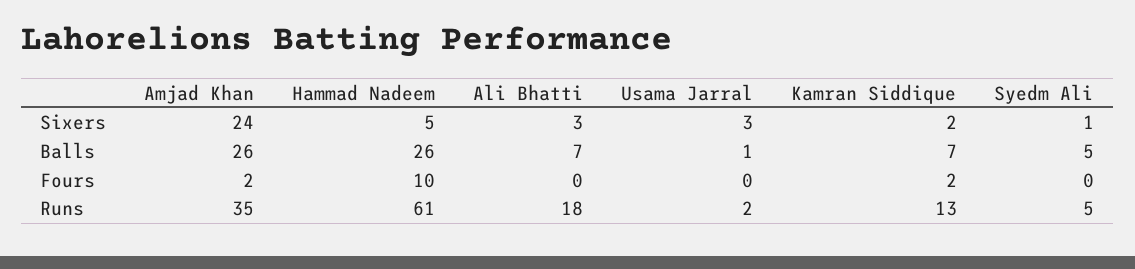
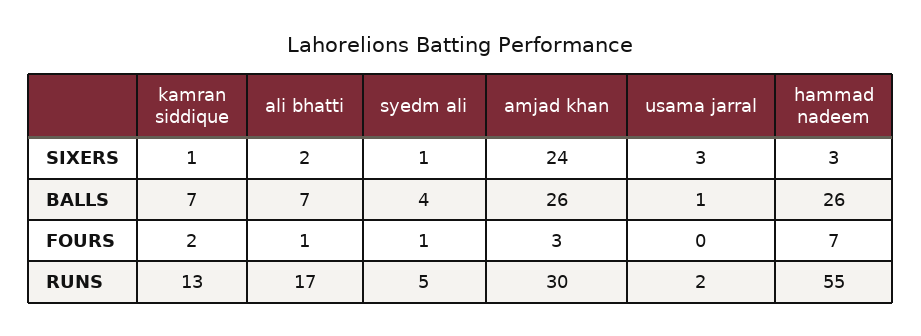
  {
    "Amjad Khan": {
      "Sixers": 24,
      "Balls": 26,
-     "Fours": 2,
+     "Fours": 3,
-     "Runs": 35
+     "Runs": 30
    },
    "Hammad Nadeem": {
-     "Sixers": 5,
+     "Sixers": 3,
      "Balls": 26,
-     "Fours": 10,
+     "Fours": 7,
-     "Runs": 61
+     "Runs": 55
    },
    "Ali Bhatti": {
-     "Sixers": 3,
+     "Sixers": 2,
      "Balls": 7,
-     "Fours": 0,
+     "Fours": 1,
-     "Runs": 18
+     "Runs": 17
    },
    "Usama Jarral": {
      "Sixers": 3,
      "Balls": 1,
      "Fours": 0,
      "Runs": 2
    },
    "Kamran Siddique": {
-     "Sixers": 2,
+     "Sixers": 1,
      "Balls": 7,
      "Fours": 2,
      "Runs": 13
    },
    "Syedm Ali": {
      "Sixers": 1,
-     "Balls": 5,
+     "Balls": 4,
-     "Fours": 0,
+     "Fours": 1,
      "Runs": 5
    }
  }

